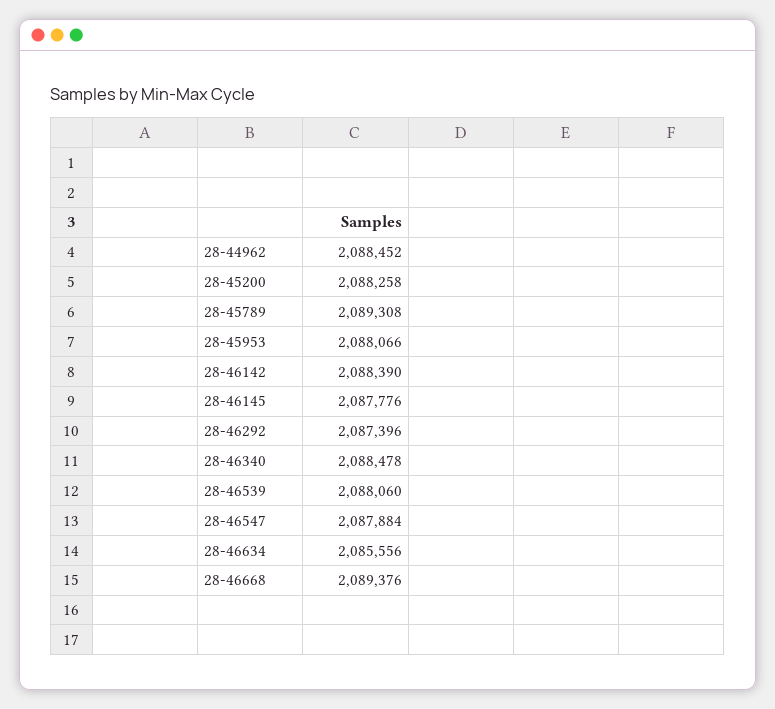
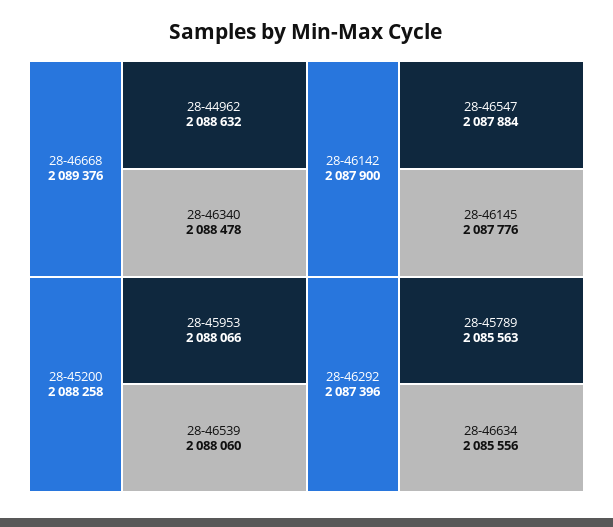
  {
-   "28-44962": 2088452,
+   "28-44962": 2088632,
    "28-45200": 2088258,
-   "28-45789": 2089308,
+   "28-45789": 2085563,
    "28-45953": 2088066,
-   "28-46142": 2088390,
+   "28-46142": 2087900,
    "28-46145": 2087776,
    "28-46292": 2087396,
    "28-46340": 2088478,
    "28-46539": 2088060,
    "28-46547": 2087884,
    "28-46634": 2085556,
    "28-46668": 2089376
  }

